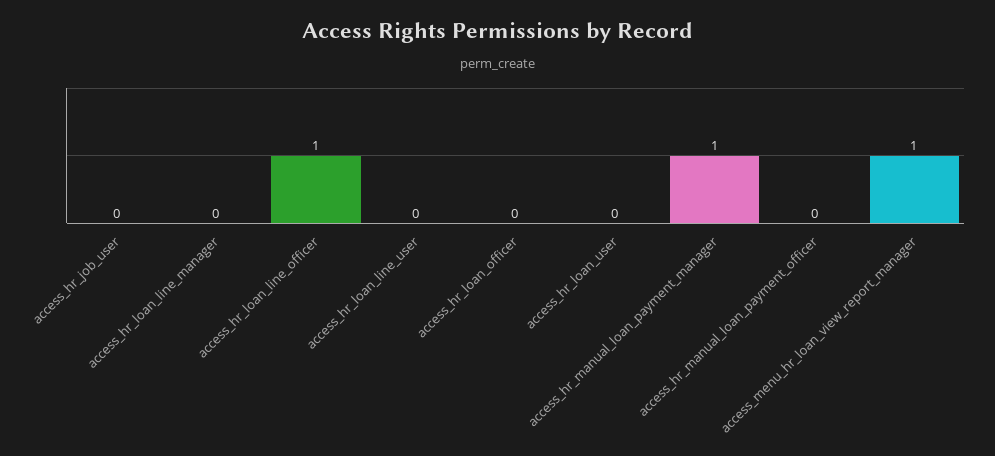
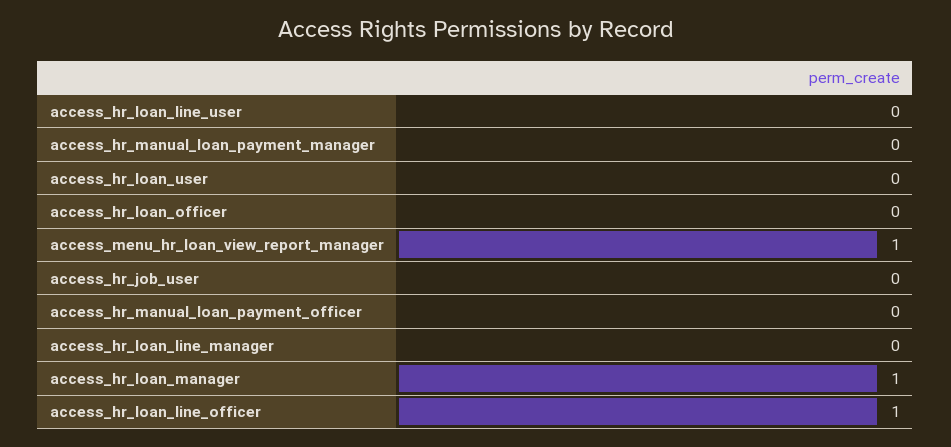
  {
    "access_hr_job_user": 0,
    "access_hr_loan_line_manager": 0,
    "access_hr_loan_line_officer": 1,
    "access_hr_loan_line_user": 0,
    "access_hr_loan_officer": 0,
    "access_hr_loan_user": 0,
-   "access_hr_manual_loan_payment_manager": 1,
+   "access_hr_manual_loan_payment_manager": 0,
    "access_hr_manual_loan_payment_officer": 0,
-   "access_menu_hr_loan_view_report_manager": 1
+   "access_menu_hr_loan_view_report_manager": 1,
+   "access_hr_loan_manager": 1
  }

